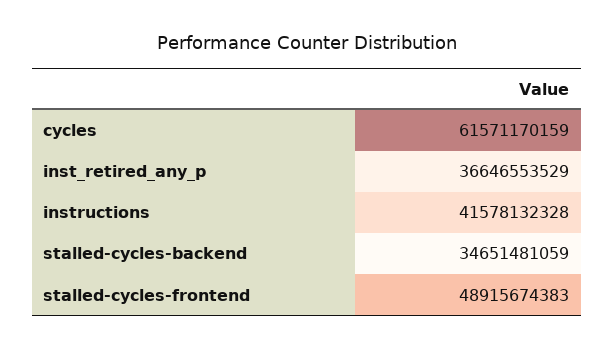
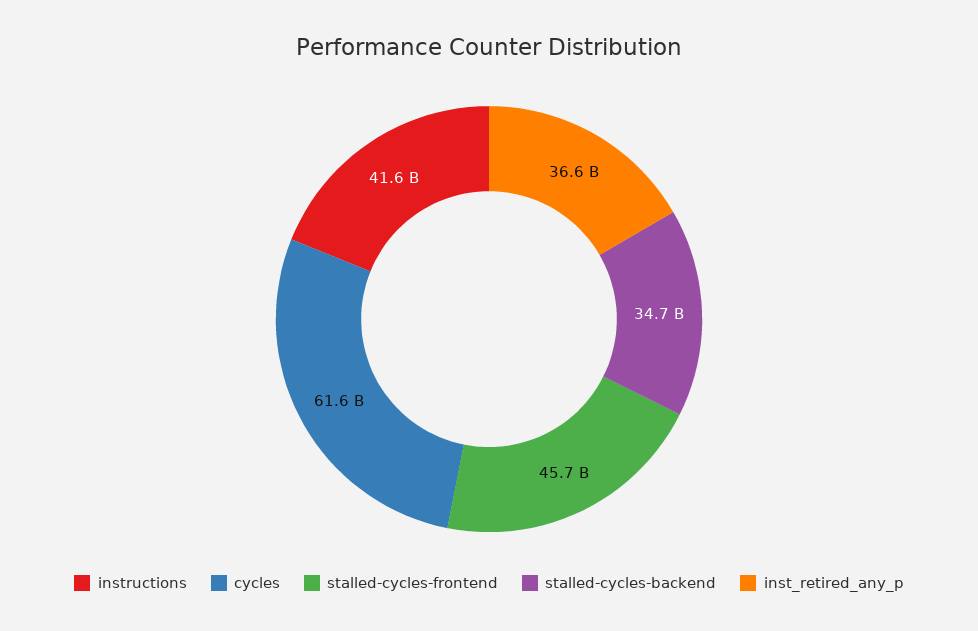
  {
    "cycles": 61571170159,
    "inst_retired_any_p": 36646553529,
    "instructions": 41578132328,
    "stalled-cycles-backend": 34651481059,
-   "stalled-cycles-frontend": 48915674383
+   "stalled-cycles-frontend": 45700000000
  }

